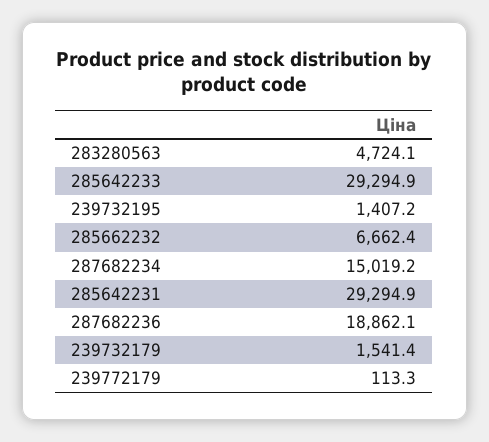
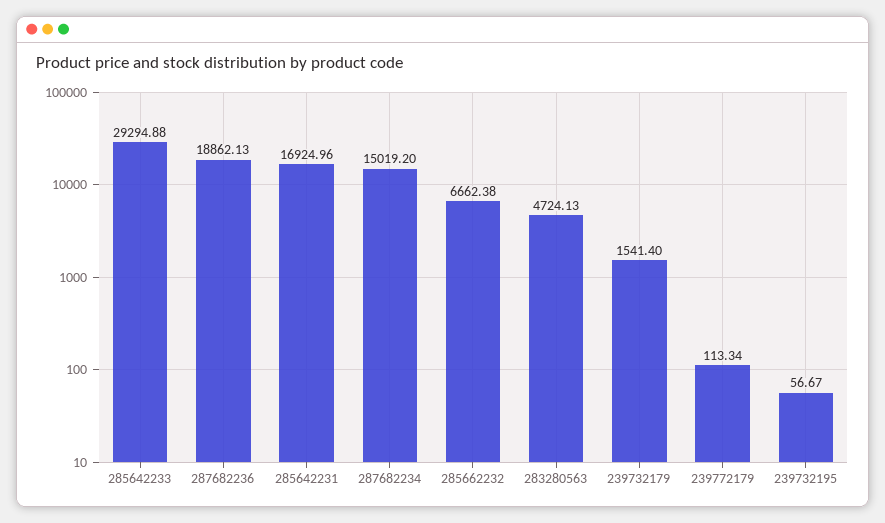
  {
    "283280563": 4724.13,
    "285642233": 29294.88,
-   "239732195": 1407.2,
+   "239732195": 56.67,
    "285662232": 6662.38,
    "287682234": 15019.2,
-   "285642231": 29294.9,
+   "285642231": 16924.96,
    "287682236": 18862.13,
    "239732179": 1541.4,
    "239772179": 113.34
  }

